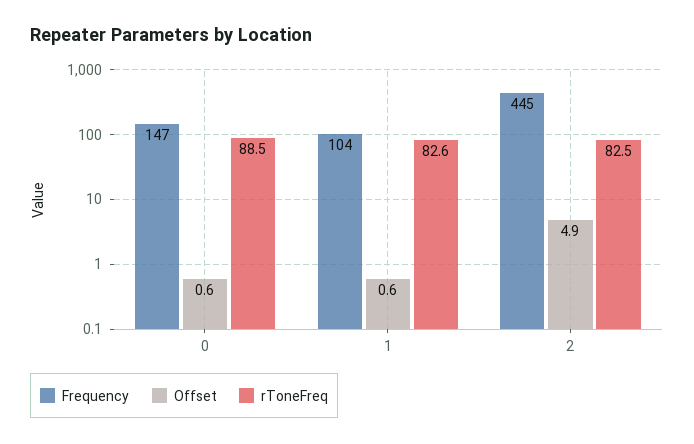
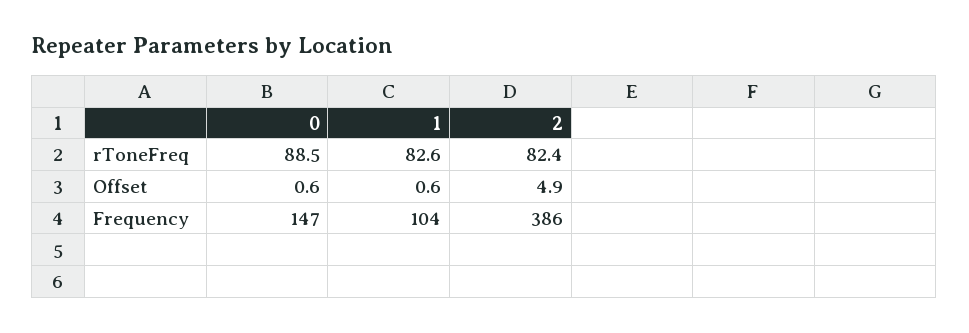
  {
    "Frequency": {
      "0": 147,
      "1": 104,
-     "2": 445
+     "2": 386
    },
    "Offset": {
      "0": 0.6,
      "1": 0.6,
      "2": 4.9
    },
    "rToneFreq": {
      "0": 88.5,
      "1": 82.6,
-     "2": 82.5
+     "2": 82.4
    }
  }

